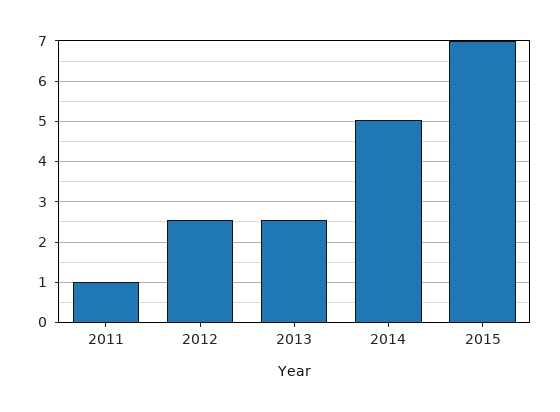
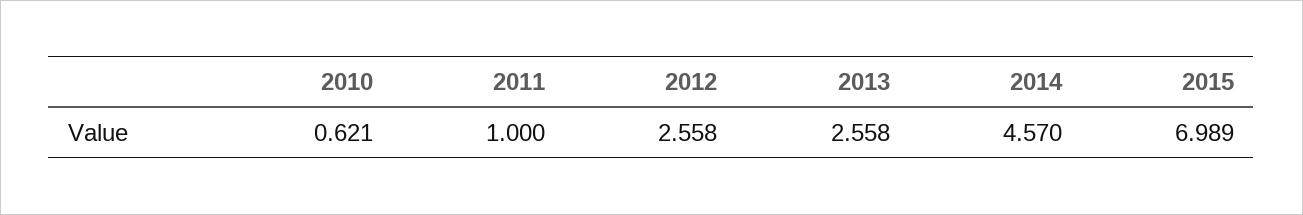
  {
    "2011": 1,
    "2012": 2.558,
    "2013": 2.558,
-   "2014": 5,
+   "2014": 4.57,
-   "2015": 6.989
+   "2015": 6.989,
+   "2010": 0.621
  }

